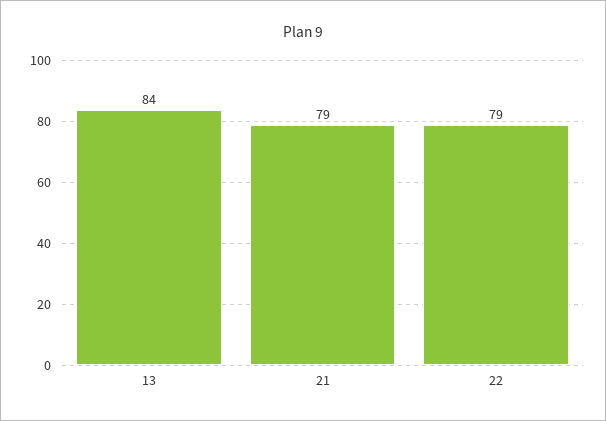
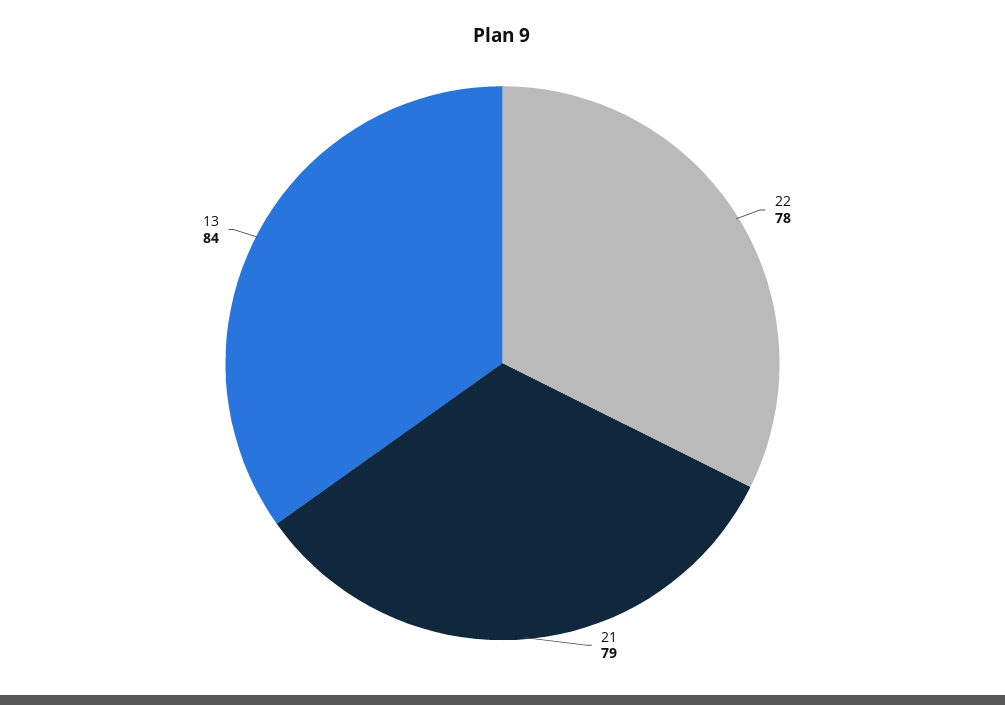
  {
    "13": 84,
    "21": 79,
-   "22": 79
+   "22": 78
  }

